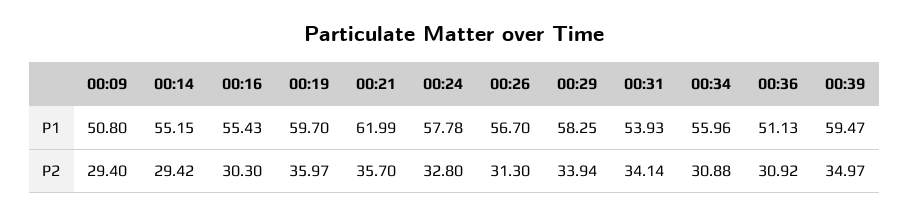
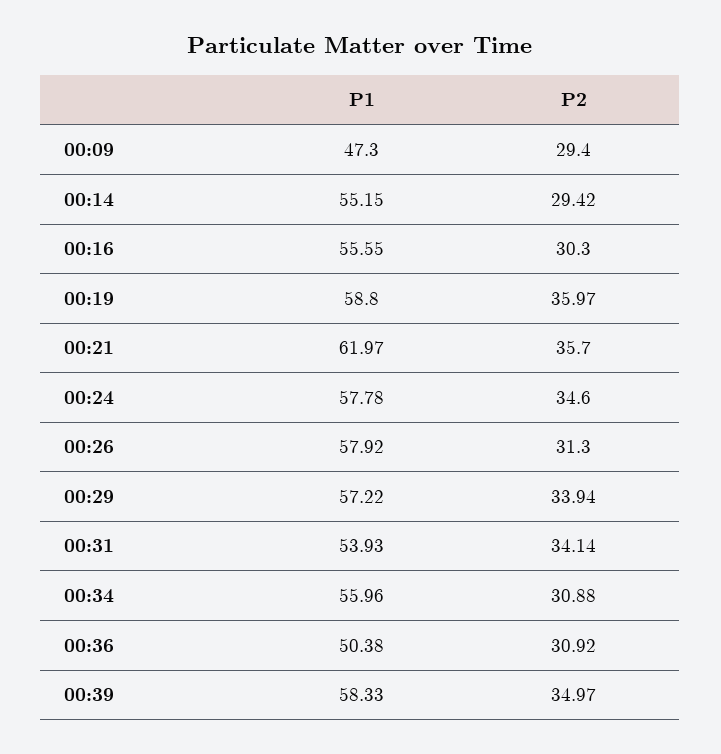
  {
    "00:09": {
-     "P1": 50.8,
+     "P1": 47.3,
      "P2": 29.4
    },
    "00:14": {
      "P1": 55.15,
      "P2": 29.42
    },
    "00:16": {
-     "P1": 55.43,
+     "P1": 55.55,
      "P2": 30.3
    },
    "00:19": {
-     "P1": 59.7,
+     "P1": 58.8,
      "P2": 35.97
    },
    "00:21": {
-     "P1": 61.99,
+     "P1": 61.97,
      "P2": 35.7
    },
    "00:24": {
      "P1": 57.78,
-     "P2": 32.8
+     "P2": 34.6
    },
    "00:26": {
-     "P1": 56.7,
+     "P1": 57.92,
      "P2": 31.3
    },
    "00:29": {
-     "P1": 58.25,
+     "P1": 57.22,
      "P2": 33.94
    },
    "00:31": {
      "P1": 53.93,
      "P2": 34.14
    },
    "00:34": {
      "P1": 55.96,
      "P2": 30.88
    },
    "00:36": {
-     "P1": 51.13,
+     "P1": 50.38,
      "P2": 30.92
    },
    "00:39": {
-     "P1": 59.47,
+     "P1": 58.33,
      "P2": 34.97
    }
  }

